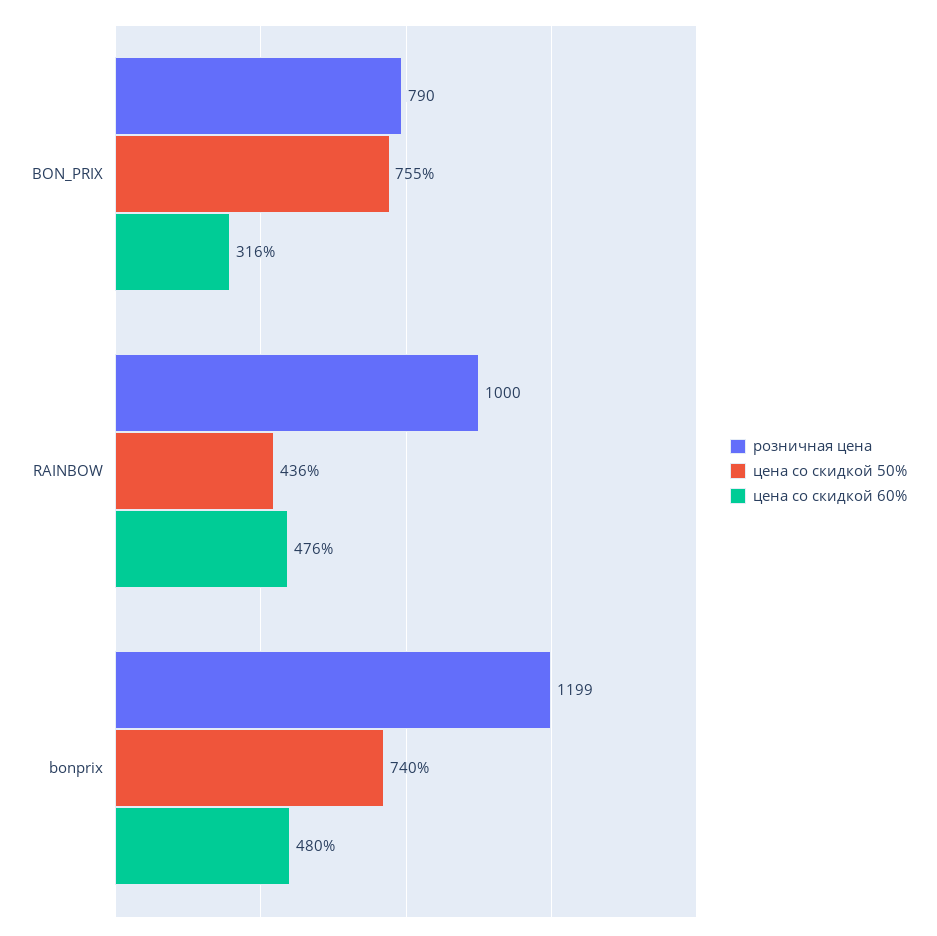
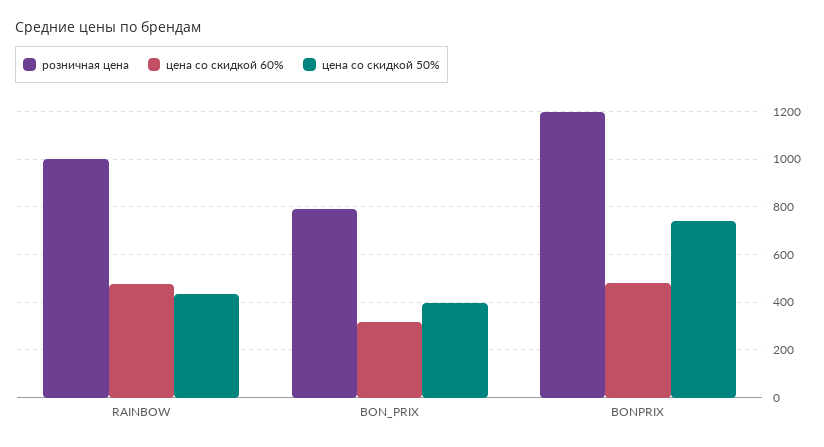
  {
    "розничная цена": {
      "BON_PRIX": 790,
      "RAINBOW": 1000,
      "bonprix": 1199
    },
    "цена со скидкой 50%": {
-     "BON_PRIX": 755,
+     "BON_PRIX": 400,
      "RAINBOW": 436,
      "bonprix": 740
    },
    "цена со скидкой 60%": {
      "BON_PRIX": 316,
      "RAINBOW": 476,
      "bonprix": 480
    }
  }

